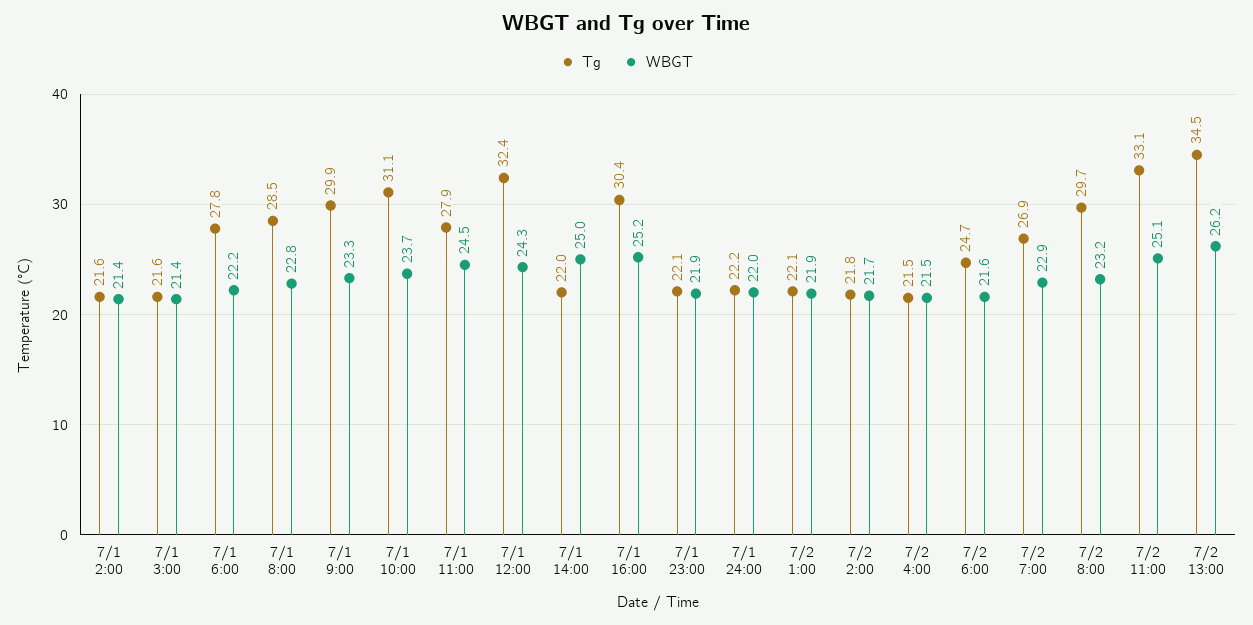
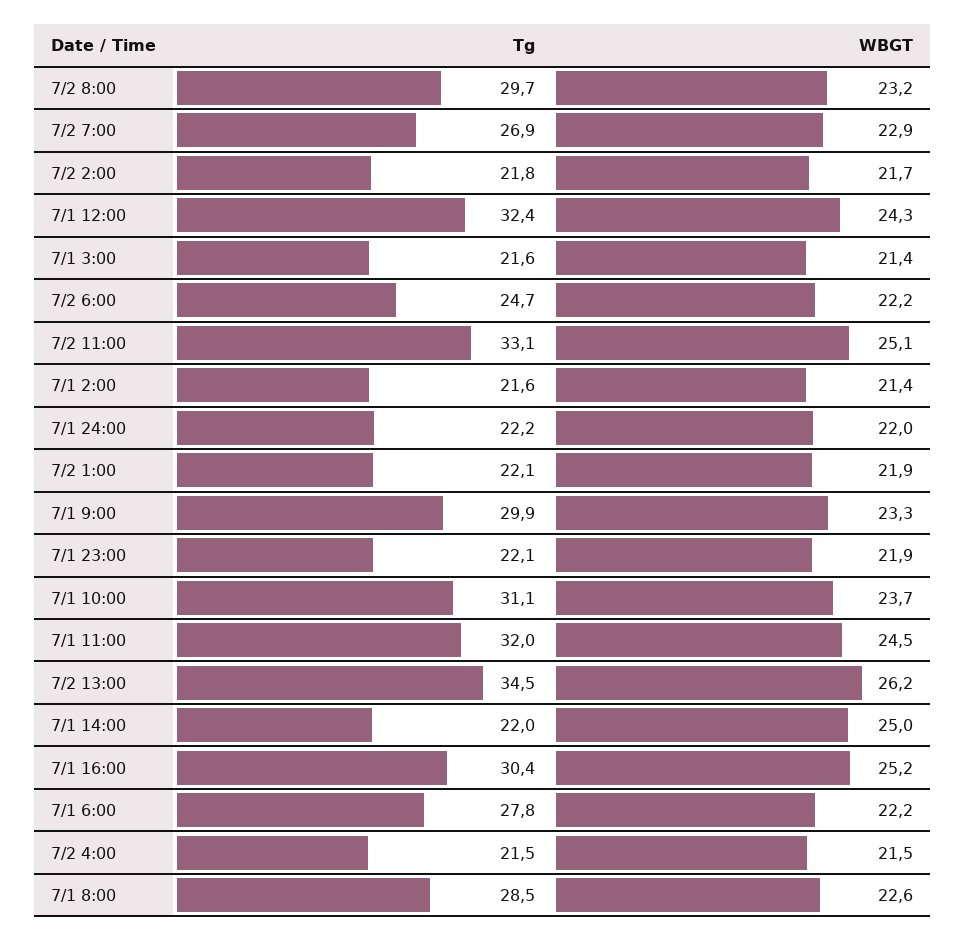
  {
    "Tg": {
      "7/1 2:00": 21.6,
      "7/1 3:00": 21.6,
      "7/1 6:00": 27.8,
      "7/1 8:00": 28.5,
      "7/1 9:00": 29.9,
      "7/1 10:00": 31.1,
-     "7/1 11:00": 27.9,
+     "7/1 11:00": 32,
      "7/1 12:00": 32.4,
      "7/1 14:00": 22,
      "7/1 16:00": 30.4,
      "7/1 23:00": 22.1,
      "7/1 24:00": 22.2,
      "7/2 1:00": 22.1,
      "7/2 2:00": 21.8,
      "7/2 4:00": 21.5,
      "7/2 6:00": 24.7,
      "7/2 7:00": 26.9,
      "7/2 8:00": 29.7,
      "7/2 11:00": 33.1,
      "7/2 13:00": 34.5
    },
    "WBGT": {
      "7/1 2:00": 21.4,
      "7/1 3:00": 21.4,
      "7/1 6:00": 22.2,
-     "7/1 8:00": 22.8,
+     "7/1 8:00": 22.6,
      "7/1 9:00": 23.3,
      "7/1 10:00": 23.7,
      "7/1 11:00": 24.5,
      "7/1 12:00": 24.3,
      "7/1 14:00": 25,
      "7/1 16:00": 25.2,
      "7/1 23:00": 21.9,
      "7/1 24:00": 22,
      "7/2 1:00": 21.9,
      "7/2 2:00": 21.7,
      "7/2 4:00": 21.5,
-     "7/2 6:00": 21.6,
+     "7/2 6:00": 22.2,
      "7/2 7:00": 22.9,
      "7/2 8:00": 23.2,
      "7/2 11:00": 25.1,
      "7/2 13:00": 26.2
    }
  }

